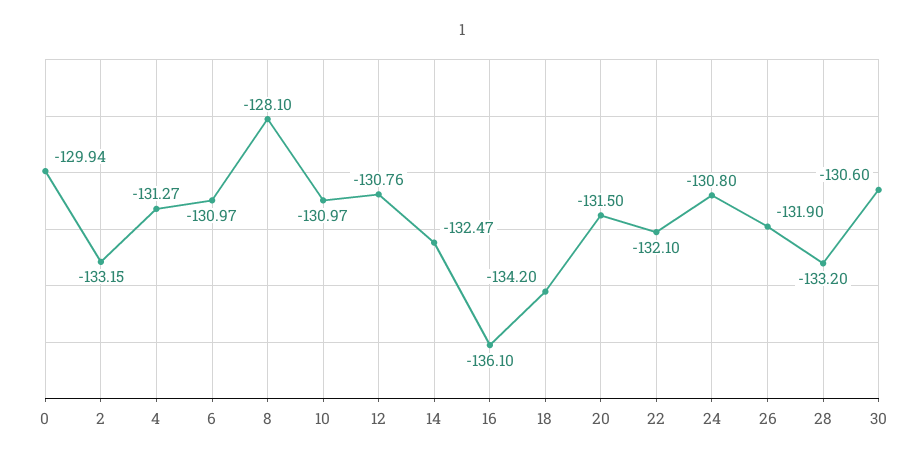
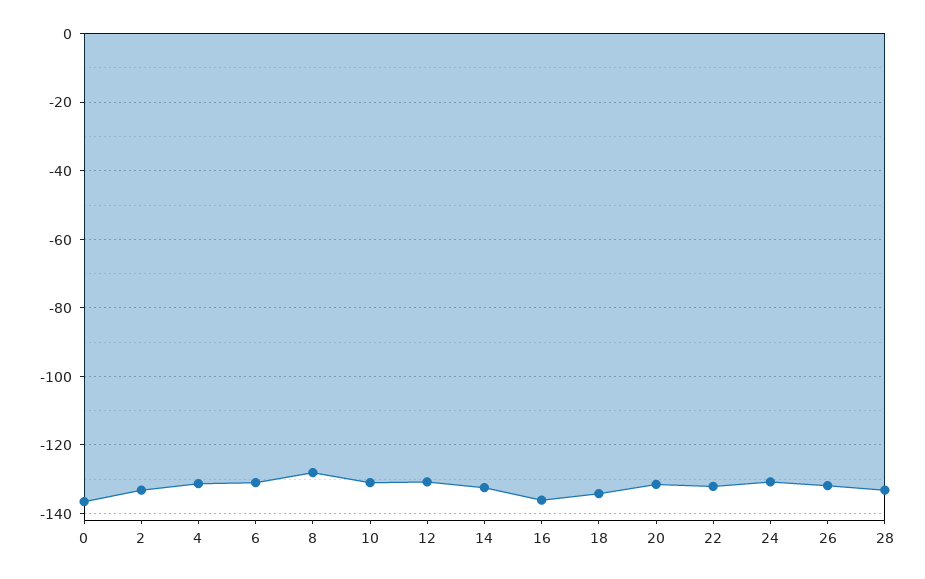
  {
-   "0": -129.94,
+   "0": -136,
    "2": -133.15,
    "4": -131.27,
    "6": -130.97,
    "8": -128.1,
    "10": -130.97,
    "12": -130.76,
    "14": -132.47,
    "16": -136.1,
    "18": -134.2,
    "20": -131.5,
    "22": -132.1,
    "24": -130.8,
    "26": -131.9,
-   "28": -133.2,
+   "28": -133.2
-   "30": -130.6
  }

